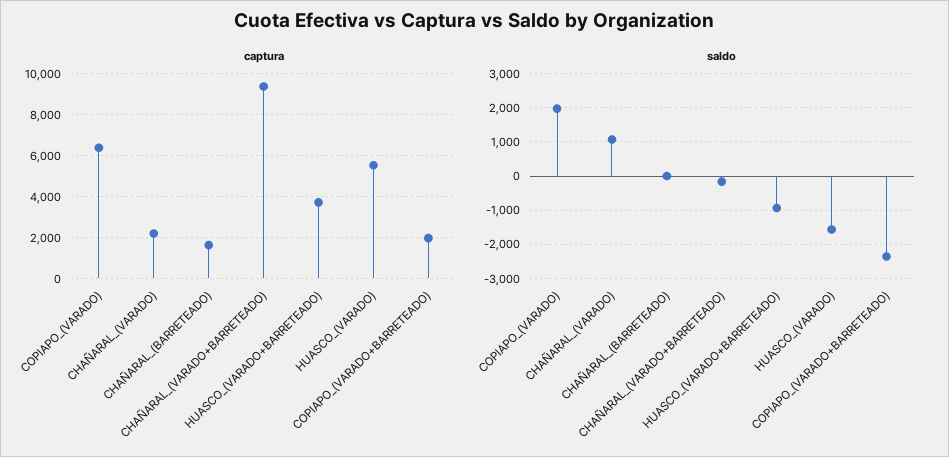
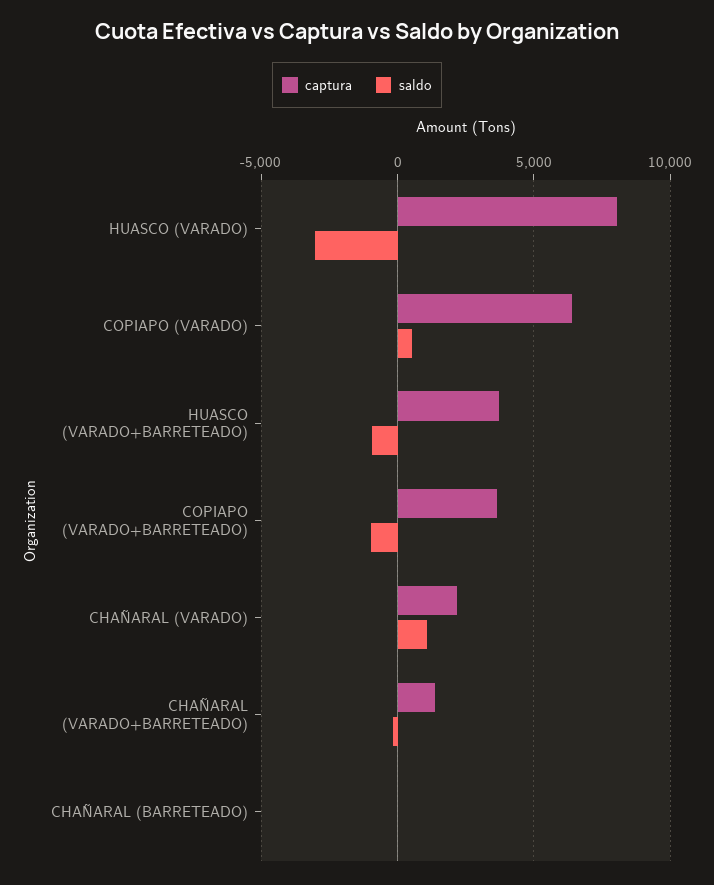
  {
    "captura": {
      "COPIAPO_(VARADO)": 6500,
      "CHAÑARAL_(VARADO)": 2000,
-     "CHAÑARAL_(BARRETEADO)": 1500,
+     "CHAÑARAL_(BARRETEADO)": 0,
-     "CHAÑARAL_(VARADO+BARRETEADO)": 9500,
+     "CHAÑARAL_(VARADO+BARRETEADO)": 1500,
      "HUASCO_(VARADO+BARRETEADO)": 3500,
-     "HUASCO_(VARADO)": 5500,
+     "HUASCO_(VARADO)": 8000,
-     "COPIAPO_(VARADO+BARRETEADO)": 2000
+     "COPIAPO_(VARADO+BARRETEADO)": 3500
    },
    "saldo": {
-     "COPIAPO_(VARADO)": 2000,
+     "COPIAPO_(VARADO)": 500,
      "CHAÑARAL_(VARADO)": 1000,
      "CHAÑARAL_(BARRETEADO)": 0,
      "CHAÑARAL_(VARADO+BARRETEADO)": -200,
      "HUASCO_(VARADO+BARRETEADO)": -1000,
-     "HUASCO_(VARADO)": -1600,
+     "HUASCO_(VARADO)": -3000,
-     "COPIAPO_(VARADO+BARRETEADO)": -2400
+     "COPIAPO_(VARADO+BARRETEADO)": -1000
    }
  }

